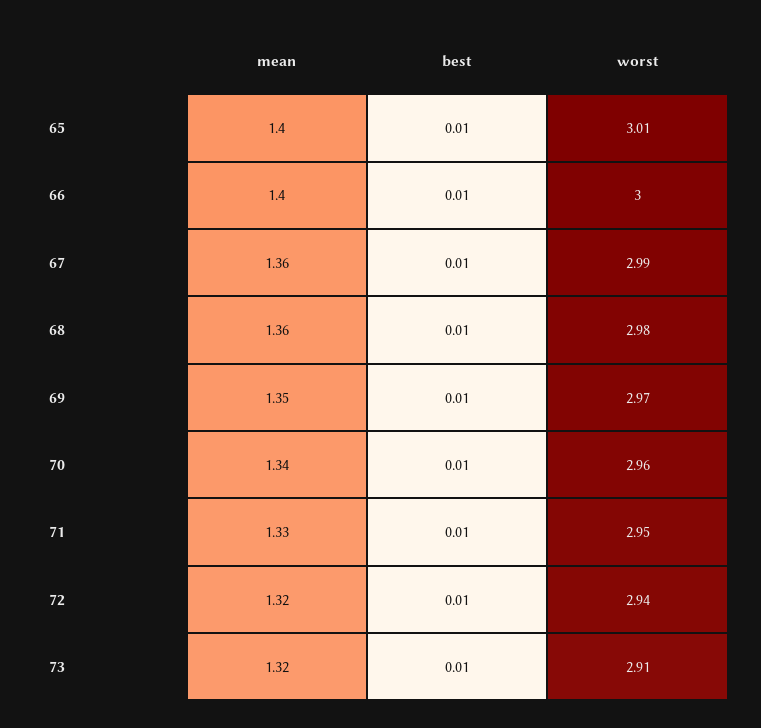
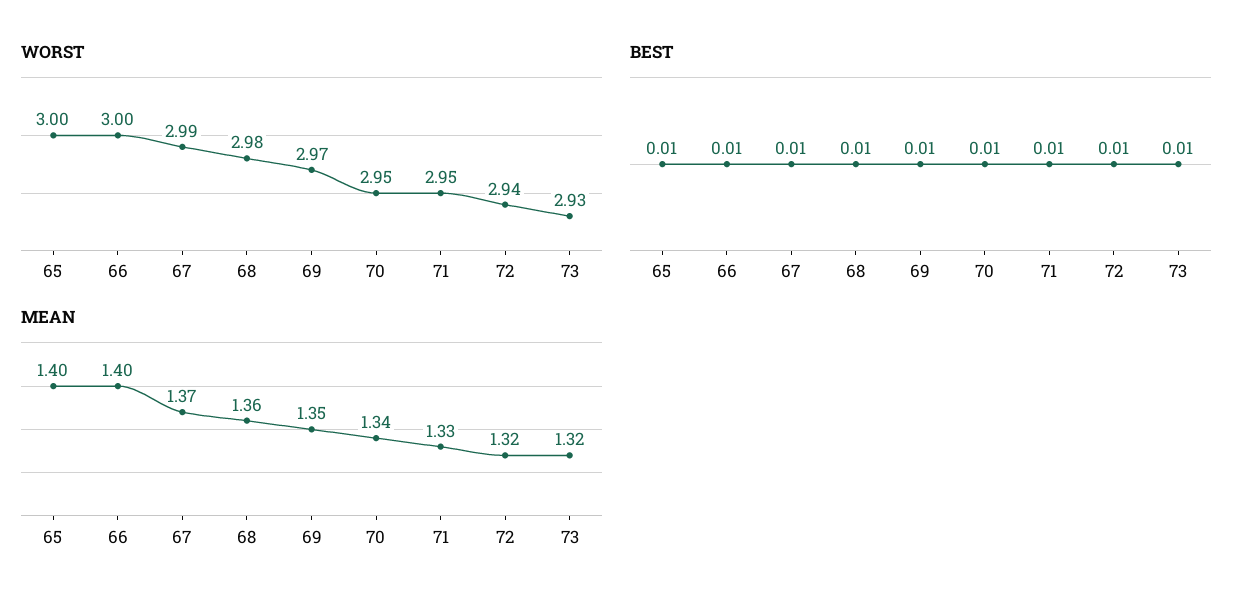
  {
    "mean": {
      "65": 1.4,
      "66": 1.4,
-     "67": 1.36,
+     "67": 1.37,
      "68": 1.36,
      "69": 1.35,
      "70": 1.34,
      "71": 1.33,
      "72": 1.32,
      "73": 1.32
    },
    "best": {
      "65": 0.01,
      "66": 0.01,
      "67": 0.01,
      "68": 0.01,
      "69": 0.01,
      "70": 0.01,
      "71": 0.01,
      "72": 0.01,
      "73": 0.01
    },
    "worst": {
-     "65": 3.01,
+     "65": 3,
      "66": 3,
      "67": 2.99,
      "68": 2.98,
      "69": 2.97,
-     "70": 2.96,
+     "70": 2.95,
      "71": 2.95,
      "72": 2.94,
-     "73": 2.91
+     "73": 2.93
    }
  }

